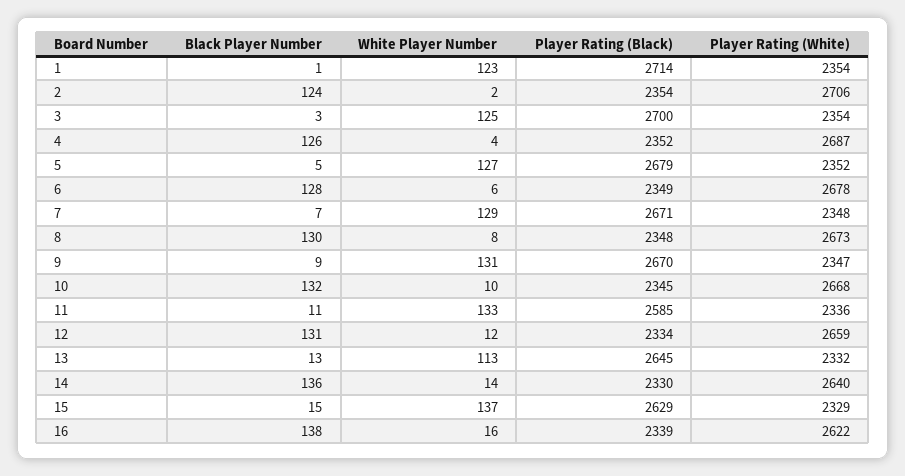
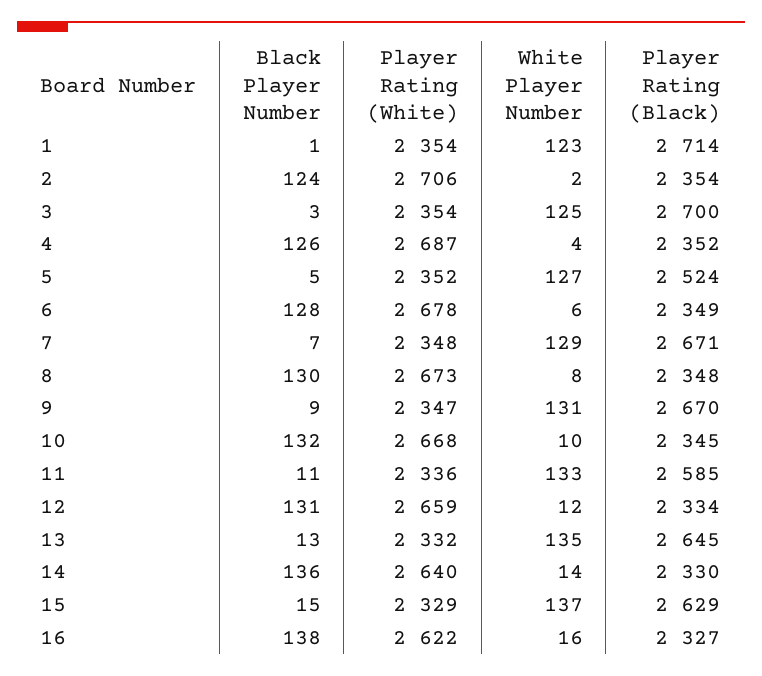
  {
    "Black Player Number": {
      "1": 1,
      "2": 124,
      "3": 3,
      "4": 126,
      "5": 5,
      "6": 128,
      "7": 7,
      "8": 130,
      "9": 9,
      "10": 132,
      "11": 11,
      "12": 131,
      "13": 13,
      "14": 136,
      "15": 15,
      "16": 138
    },
    "White Player Number": {
      "1": 123,
      "2": 2,
      "3": 125,
      "4": 4,
      "5": 127,
      "6": 6,
      "7": 129,
      "8": 8,
      "9": 131,
      "10": 10,
      "11": 133,
      "12": 12,
-     "13": 113,
+     "13": 135,
      "14": 14,
      "15": 137,
      "16": 16
    },
    "Player Rating (Black)": {
      "1": 2714,
      "2": 2354,
      "3": 2700,
      "4": 2352,
-     "5": 2679,
+     "5": 2524,
      "6": 2349,
      "7": 2671,
      "8": 2348,
      "9": 2670,
      "10": 2345,
      "11": 2585,
      "12": 2334,
      "13": 2645,
      "14": 2330,
      "15": 2629,
-     "16": 2339
+     "16": 2327
    },
    "Player Rating (White)": {
      "1": 2354,
      "2": 2706,
      "3": 2354,
      "4": 2687,
      "5": 2352,
      "6": 2678,
      "7": 2348,
      "8": 2673,
      "9": 2347,
      "10": 2668,
      "11": 2336,
      "12": 2659,
      "13": 2332,
      "14": 2640,
      "15": 2329,
      "16": 2622
    }
  }

